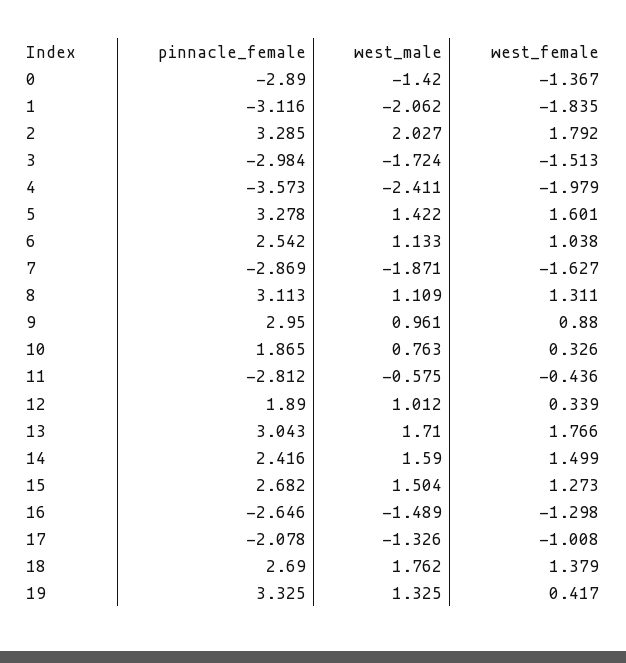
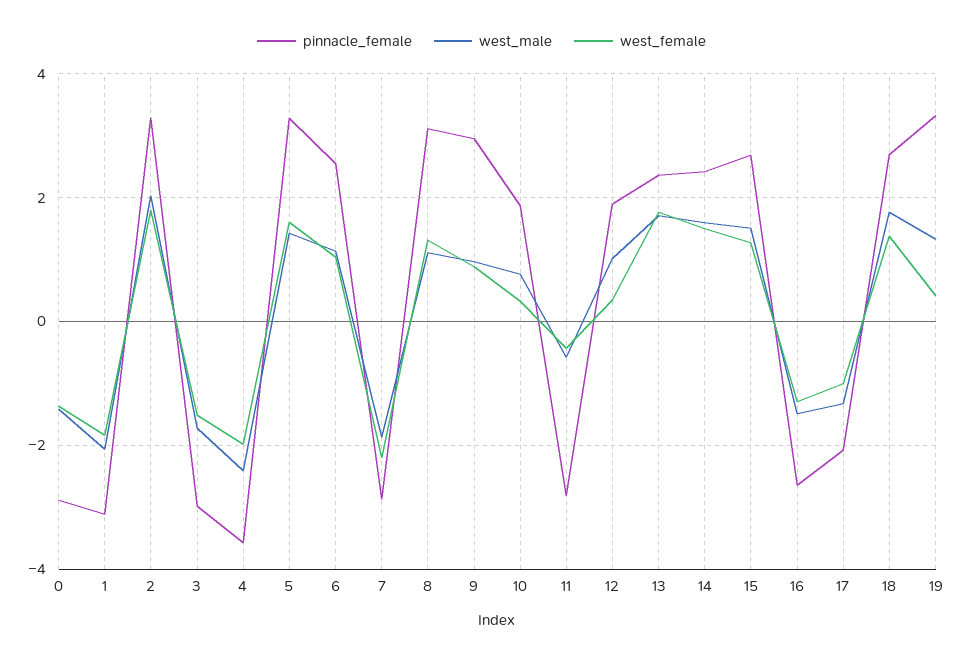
  {
    "pinnacle_female": {
      "0": -2.89,
      "1": -3.116,
      "2": 3.285,
      "3": -2.984,
      "4": -3.573,
      "5": 3.278,
      "6": 2.542,
      "7": -2.869,
      "8": 3.113,
      "9": 2.95,
      "10": 1.865,
      "11": -2.812,
      "12": 1.89,
-     "13": 3.043,
+     "13": 2.4,
      "14": 2.416,
      "15": 2.682,
      "16": -2.646,
      "17": -2.078,
      "18": 2.69,
      "19": 3.325
    },
    "west_male": {
      "0": -1.42,
      "1": -2.062,
      "2": 2.027,
      "3": -1.724,
      "4": -2.411,
      "5": 1.422,
      "6": 1.133,
      "7": -1.871,
      "8": 1.109,
      "9": 0.961,
      "10": 0.763,
      "11": -0.575,
      "12": 1.012,
      "13": 1.71,
      "14": 1.59,
      "15": 1.504,
      "16": -1.489,
      "17": -1.326,
      "18": 1.762,
      "19": 1.325
    },
    "west_female": {
      "0": -1.367,
      "1": -1.835,
      "2": 1.792,
      "3": -1.513,
      "4": -1.979,
      "5": 1.601,
      "6": 1.038,
-     "7": -1.627,
+     "7": -2.2,
      "8": 1.311,
      "9": 0.88,
      "10": 0.326,
      "11": -0.436,
      "12": 0.339,
      "13": 1.766,
      "14": 1.499,
      "15": 1.273,
      "16": -1.298,
      "17": -1.008,
      "18": 1.379,
      "19": 0.417
    }
  }

